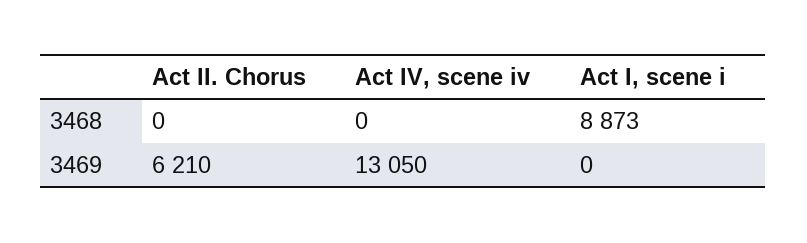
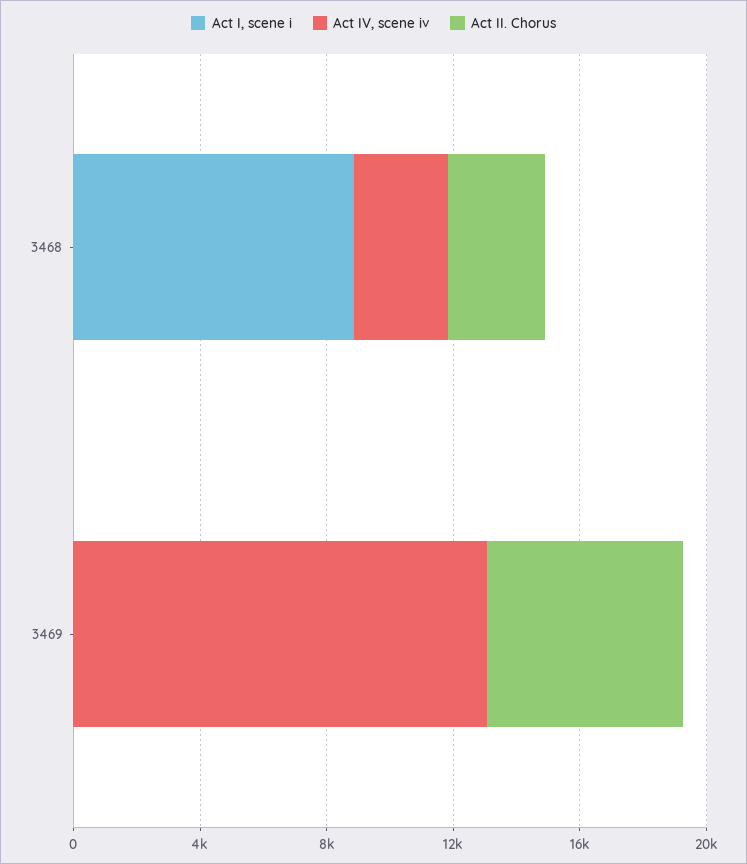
  {
    "Act II. Chorus": {
-     "3468": 0,
+     "3468": 3000,
      "3469": 6210
    },
    "Act IV, scene iv": {
-     "3468": 0,
+     "3468": 3000,
      "3469": 13050
    },
    "Act I, scene i": {
      "3468": 8873,
      "3469": 0
    }
  }

